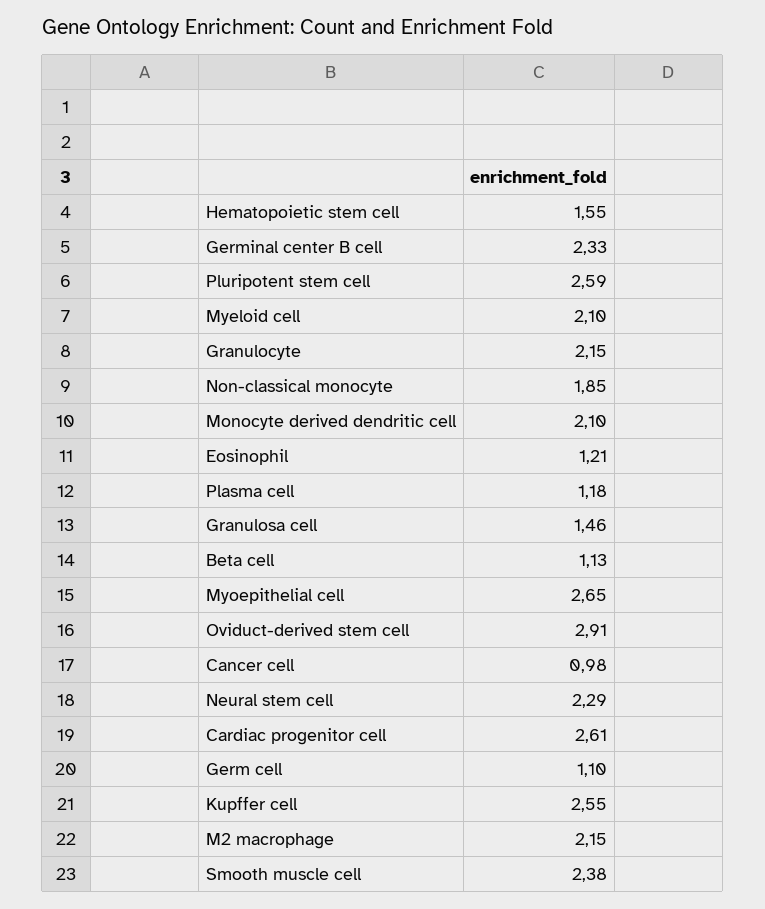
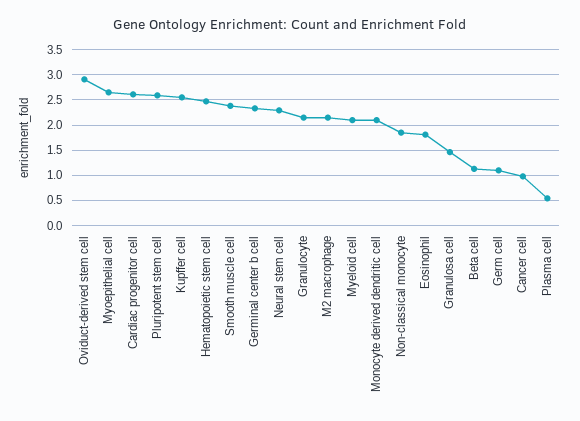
  {
-   "Hematopoietic stem cell": 1.55,
+   "Hematopoietic stem cell": 2.5,
    "Germinal center B cell": 2.33,
    "Pluripotent stem cell": 2.59,
    "Myeloid cell": 2.1,
    "Granulocyte": 2.15,
    "Non-classical monocyte": 1.85,
    "Monocyte derived dendritic cell": 2.1,
-   "Eosinophil": 1.21,
+   "Eosinophil": 1.75,
-   "Plasma cell": 1.18,
+   "Plasma cell": 0.5,
    "Granulosa cell": 1.46,
    "Beta cell": 1.13,
    "Myoepithelial cell": 2.65,
    "Oviduct-derived stem cell": 2.91,
    "Cancer cell": 0.98,
    "Neural stem cell": 2.29,
    "Cardiac progenitor cell": 2.61,
    "Germ cell": 1.1,
    "Kupffer cell": 2.55,
    "M2 macrophage": 2.15,
    "Smooth muscle cell": 2.38
  }

